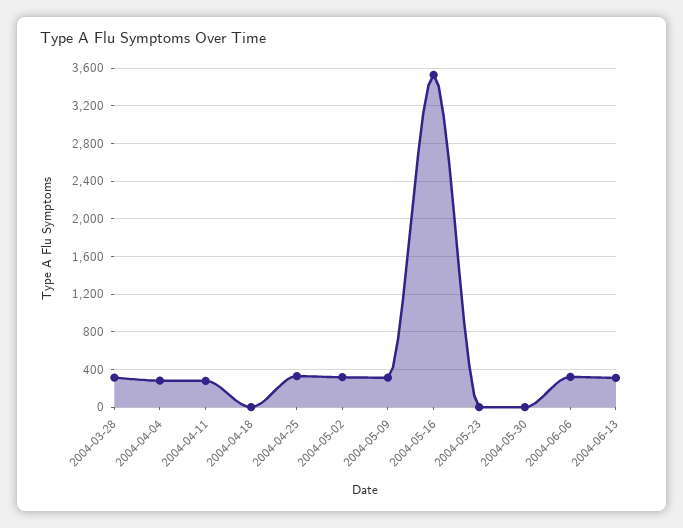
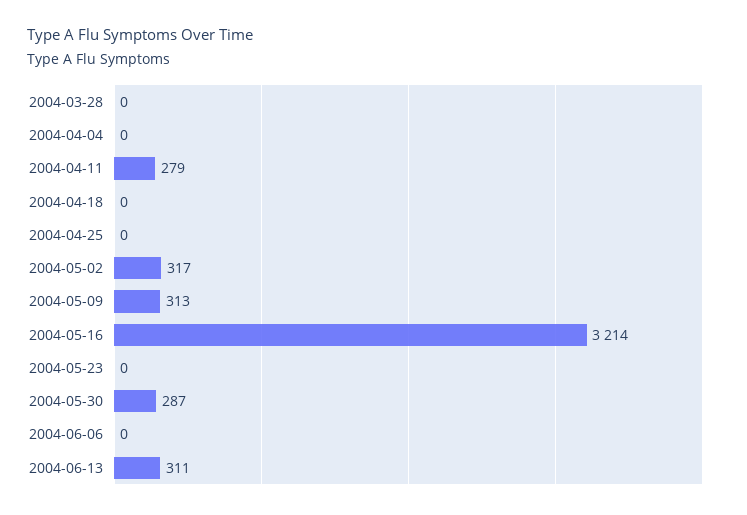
  {
-   "2004-03-28": 300,
+   "2004-03-28": 0,
-   "2004-04-04": 300,
+   "2004-04-04": 0,
    "2004-04-11": 279,
    "2004-04-18": 0,
-   "2004-04-25": 300,
+   "2004-04-25": 0,
    "2004-05-02": 317,
    "2004-05-09": 313,
-   "2004-05-16": 3500,
+   "2004-05-16": 3214,
    "2004-05-23": 0,
-   "2004-05-30": 0,
+   "2004-05-30": 287,
-   "2004-06-06": 300,
+   "2004-06-06": 0,
    "2004-06-13": 311
  }

